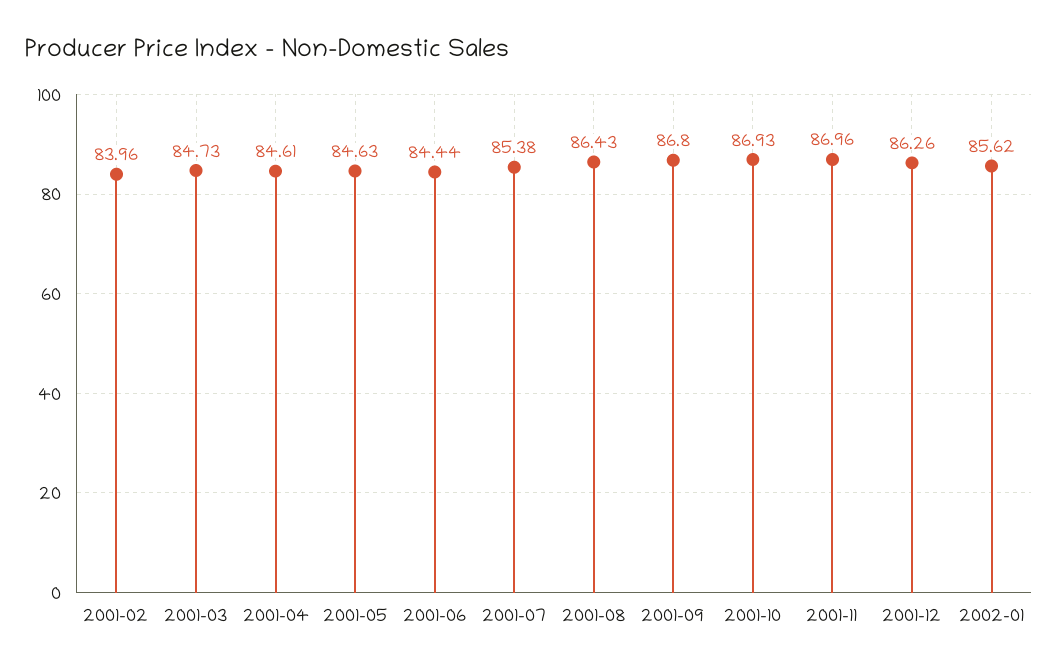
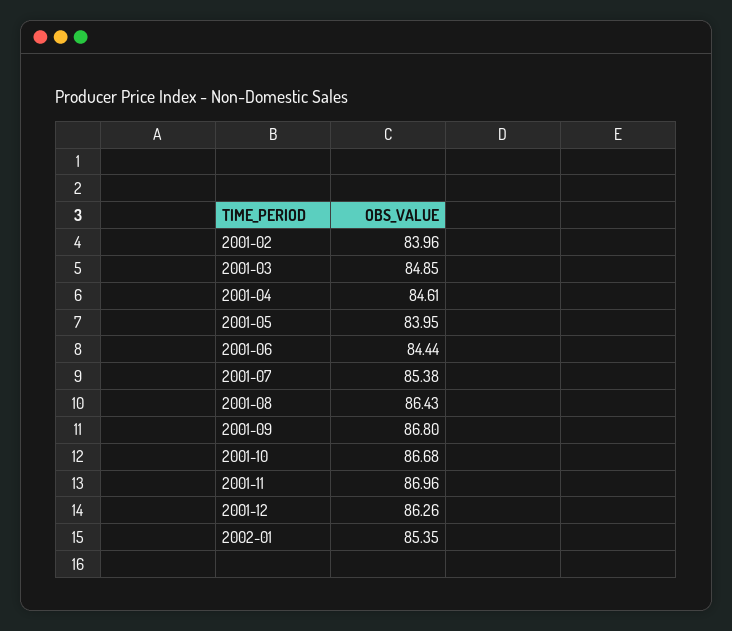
  {
    "2001-02": 83.96,
-   "2001-03": 84.73,
+   "2001-03": 84.85,
    "2001-04": 84.61,
-   "2001-05": 84.63,
+   "2001-05": 83.95,
    "2001-06": 84.44,
    "2001-07": 85.38,
    "2001-08": 86.43,
    "2001-09": 86.8,
-   "2001-10": 86.93,
+   "2001-10": 86.68,
    "2001-11": 86.96,
    "2001-12": 86.26,
-   "2002-01": 85.62
+   "2002-01": 85.35
  }

